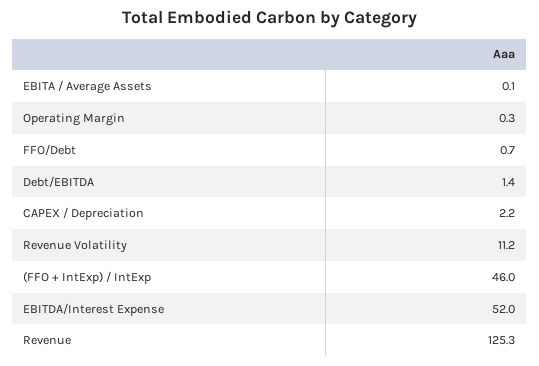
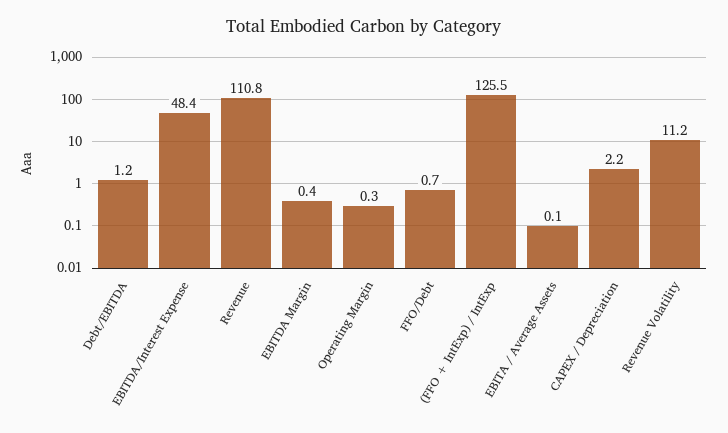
  {
    "EBITA / Average Assets": 0.1,
    "Operating Margin": 0.3,
    "FFO/Debt": 0.7,
-   "Debt/EBITDA": 1.4,
+   "Debt/EBITDA": 1.2,
    "CAPEX / Depreciation": 2.2,
    "Revenue Volatility": 11.2,
-   "(FFO + IntExp) / IntExp": 46,
+   "(FFO + IntExp) / IntExp": 125.5,
-   "EBITDA/Interest Expense": 52,
+   "EBITDA/Interest Expense": 48.4,
-   "Revenue": 125.3
+   "Revenue": 110.8,
+   "EBITDA Margin": 0.4
  }

